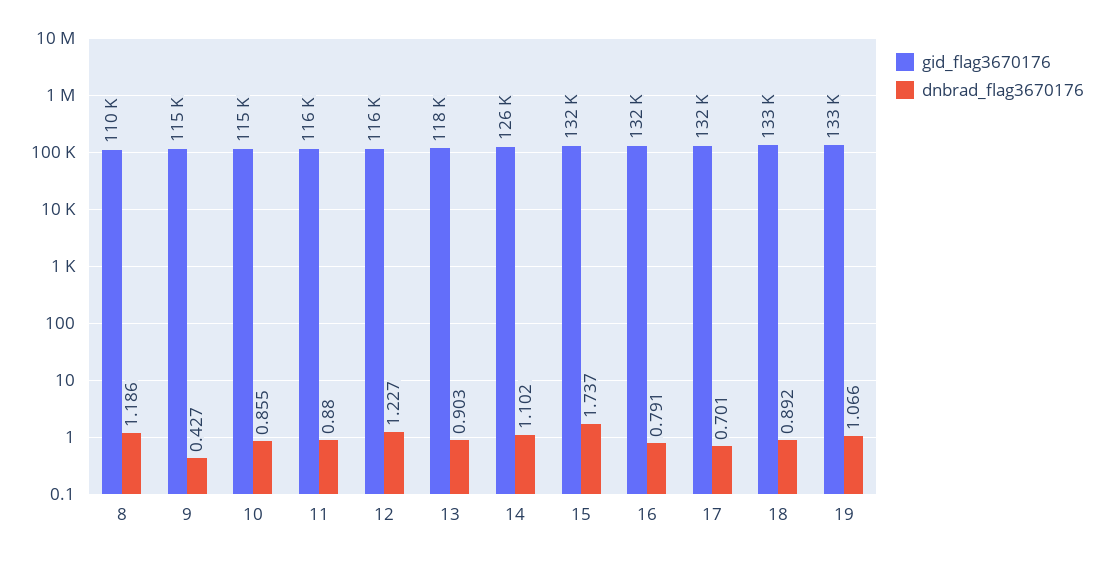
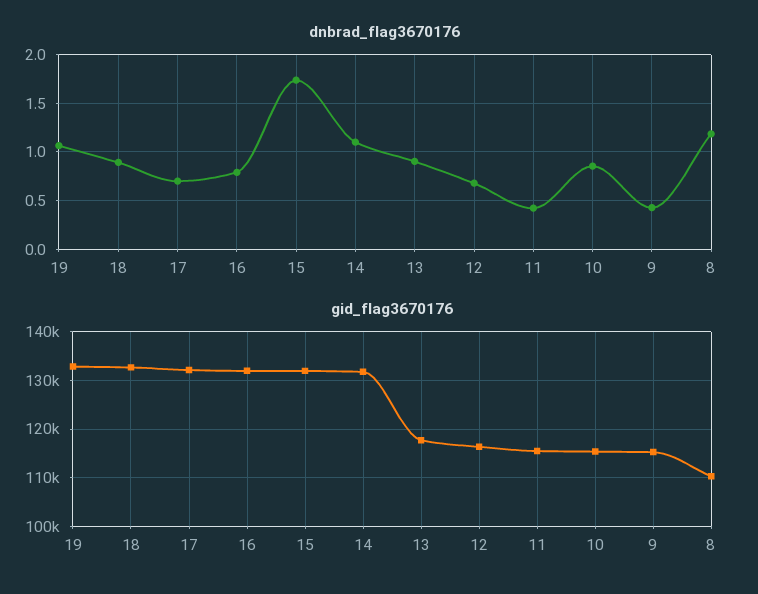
  {
    "gid_flag3670176": {
      "8": 110000,
      "9": 115000,
      "10": 115000,
      "11": 116000,
      "12": 116000,
      "13": 118000,
-     "14": 126000,
+     "14": 132000,
      "15": 132000,
      "16": 132000,
      "17": 132000,
      "18": 133000,
      "19": 133000
    },
    "dnbrad_flag3670176": {
      "8": 1.186,
      "9": 0.427,
      "10": 0.855,
-     "11": 0.88,
+     "11": 0.4,
-     "12": 1.227,
+     "12": 0.7,
      "13": 0.903,
      "14": 1.102,
      "15": 1.737,
      "16": 0.791,
      "17": 0.701,
      "18": 0.892,
      "19": 1.066
    }
  }

